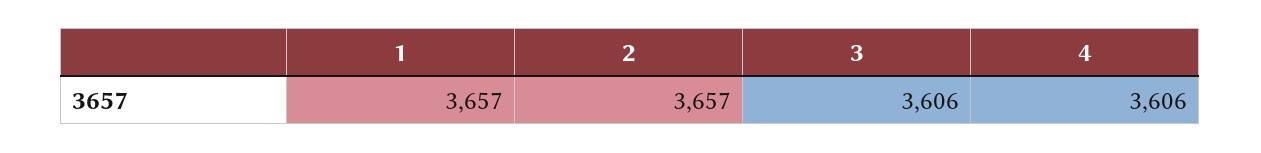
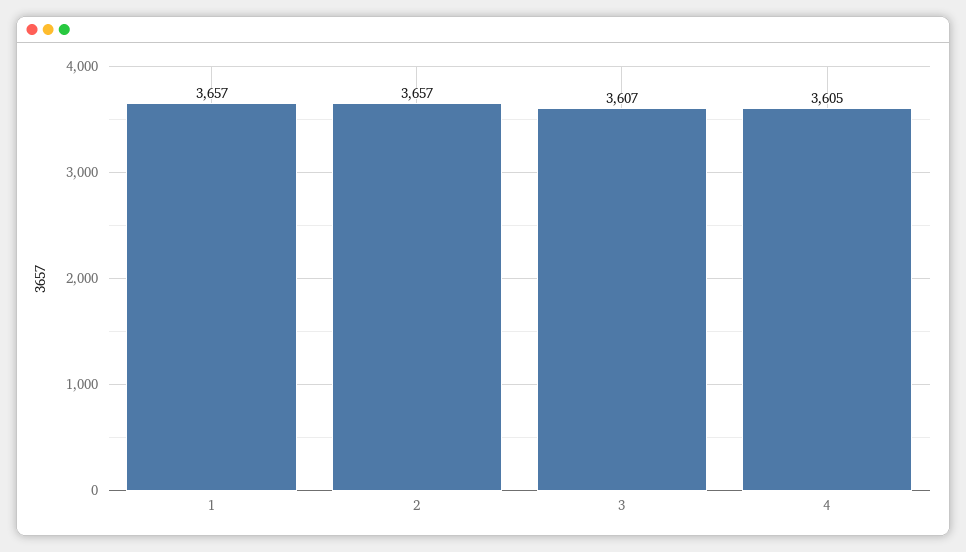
  {
    "1": 3657,
    "2": 3657,
-   "3": 3606,
+   "3": 3607,
-   "4": 3606
+   "4": 3605
  }

